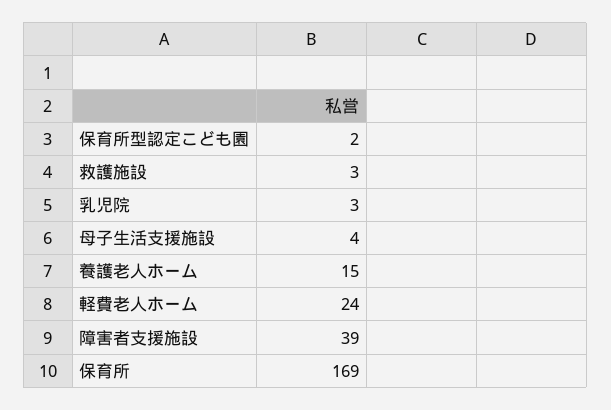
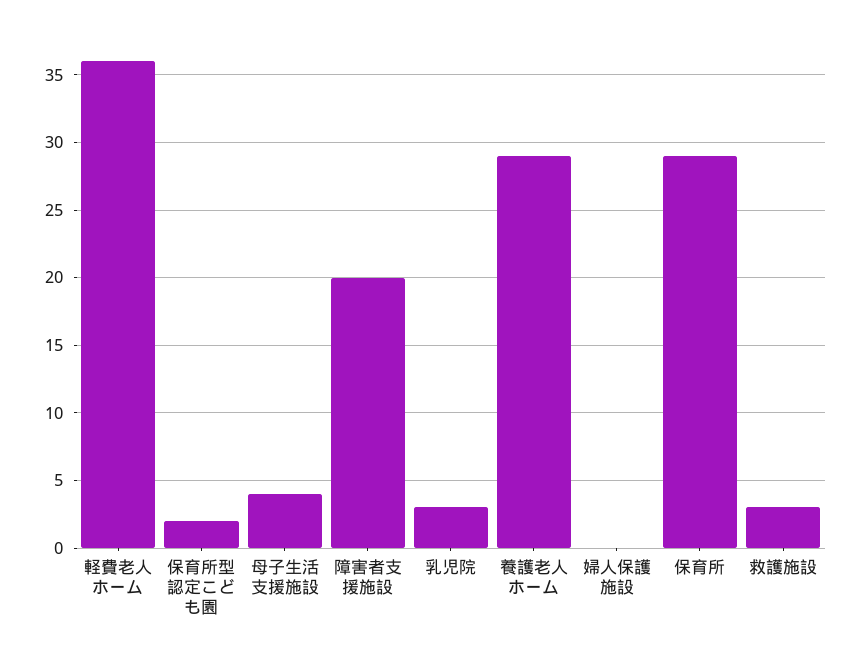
  {
    "保育所型認定こども園": 2,
    "救護施設": 3,
    "乳児院": 3,
    "母子生活支援施設": 4,
-   "養護老人ホーム": 15,
+   "養護老人ホーム": 29,
-   "軽費老人ホーム": 24,
+   "軽費老人ホーム": 36,
-   "障害者支援施設": 39,
+   "障害者支援施設": 20,
-   "保育所": 169
+   "保育所": 29,
+   "婦人保護施設": 0
  }

